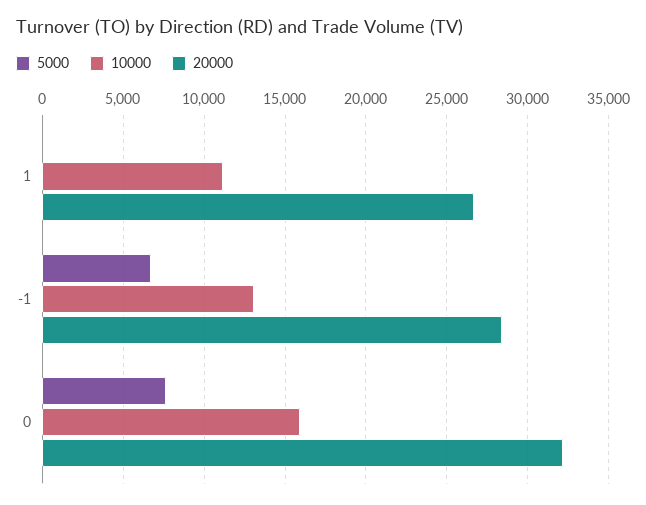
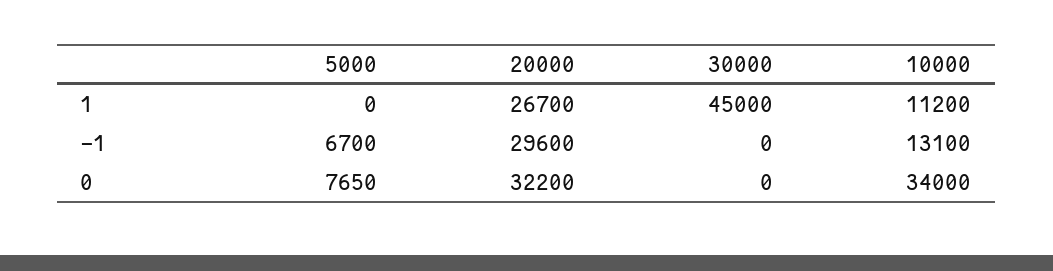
  {
    "5000": {
      "1": 0,
      "-1": 6700,
      "0": 7650
    },
    "10000": {
      "1": 11200,
      "-1": 13100,
-     "0": 16000
+     "0": 34000
    },
    "20000": {
      "1": 26700,
-     "-1": 28500,
+     "-1": 29600,
      "0": 32200
-   }
+   },
+   "30000": {
+     "1": 45000,
+     "-1": 0,
+     "0": 0
+   }
  }

